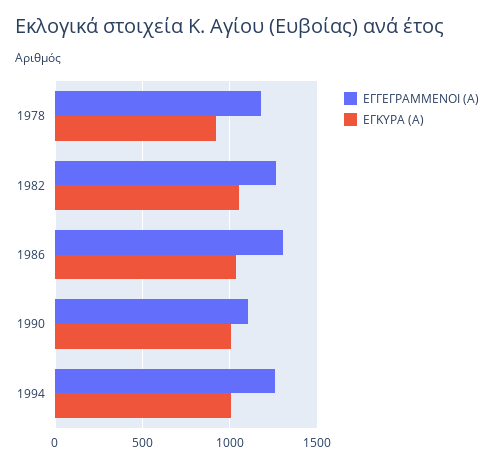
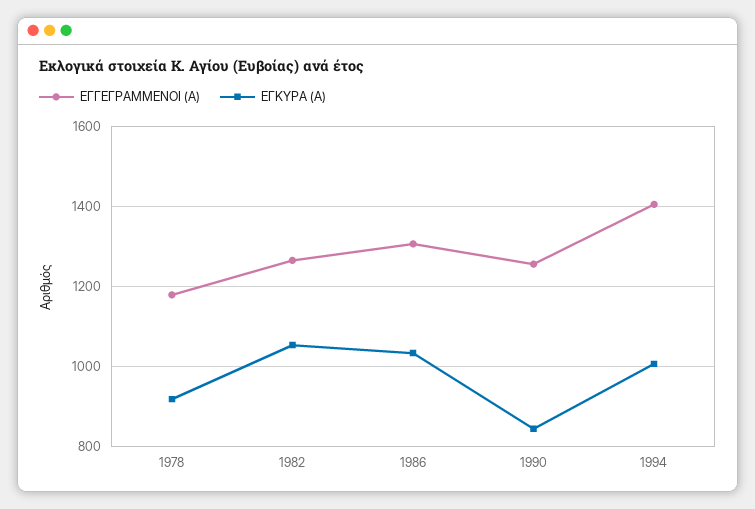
  {
    "ΕΓΓΕΓΡΑΜΜΕΝΟΙ (Α)": {
      "1978": 1180,
      "1982": 1260,
      "1986": 1300,
-     "1990": 1100,
+     "1990": 1260,
-     "1994": 1250
+     "1994": 1400
    },
    "ΕΓΚΥΡΑ (Α)": {
      "1978": 920,
      "1982": 1060,
      "1986": 1040,
-     "1990": 1000,
+     "1990": 840,
      "1994": 1000
    }
  }

